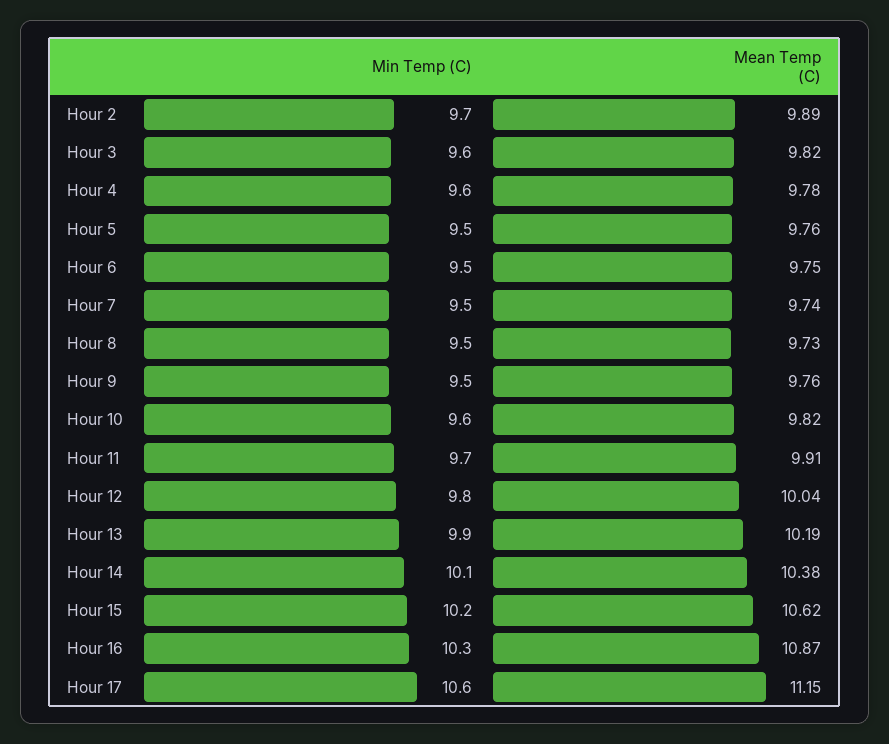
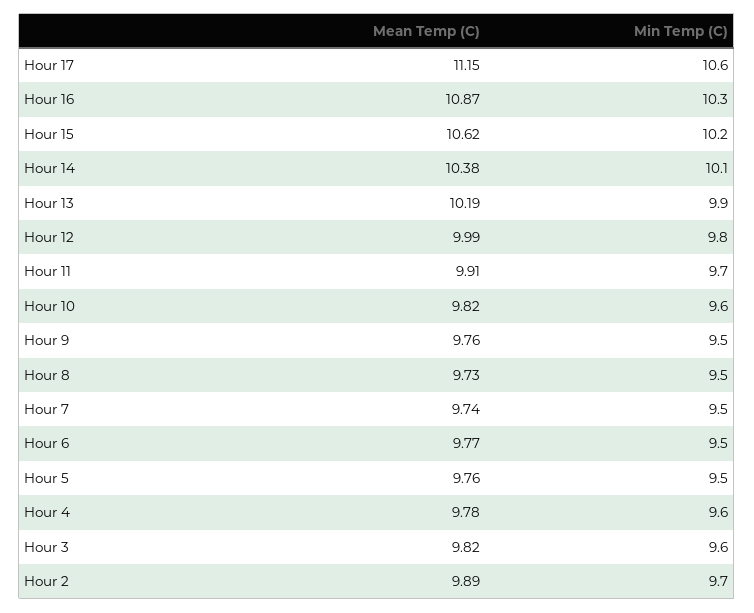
  {
    "Min Temp (C)": {
      "Hour 2": 9.7,
      "Hour 3": 9.6,
      "Hour 4": 9.6,
      "Hour 5": 9.5,
      "Hour 6": 9.5,
      "Hour 7": 9.5,
      "Hour 8": 9.5,
      "Hour 9": 9.5,
      "Hour 10": 9.6,
      "Hour 11": 9.7,
      "Hour 12": 9.8,
      "Hour 13": 9.9,
      "Hour 14": 10.1,
      "Hour 15": 10.2,
      "Hour 16": 10.3,
      "Hour 17": 10.6
    },
    "Mean Temp (C)": {
      "Hour 2": 9.89,
      "Hour 3": 9.82,
      "Hour 4": 9.78,
      "Hour 5": 9.76,
-     "Hour 6": 9.75,
+     "Hour 6": 9.77,
      "Hour 7": 9.74,
      "Hour 8": 9.73,
      "Hour 9": 9.76,
      "Hour 10": 9.82,
      "Hour 11": 9.91,
-     "Hour 12": 10.04,
+     "Hour 12": 9.99,
      "Hour 13": 10.19,
      "Hour 14": 10.38,
      "Hour 15": 10.62,
      "Hour 16": 10.87,
      "Hour 17": 11.15
    }
  }

